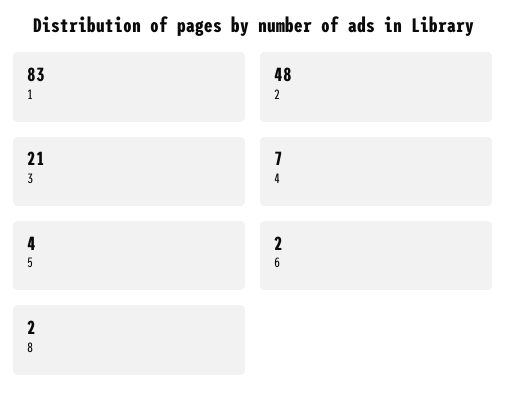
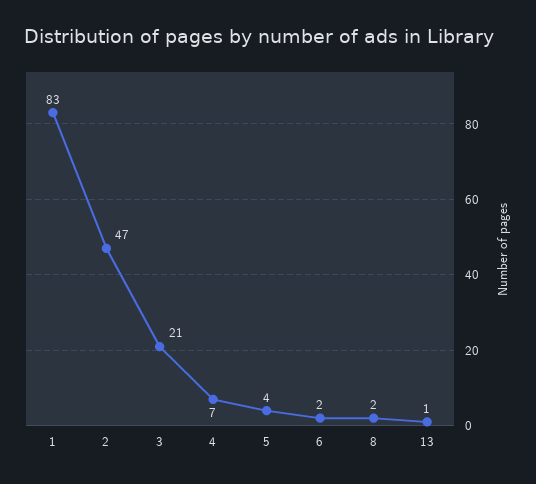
  {
    "1": 83,
-   "2": 48,
+   "2": 47,
    "3": 21,
    "4": 7,
    "5": 4,
    "6": 2,
-   "8": 2
+   "8": 2,
+   "13": 1
  }

